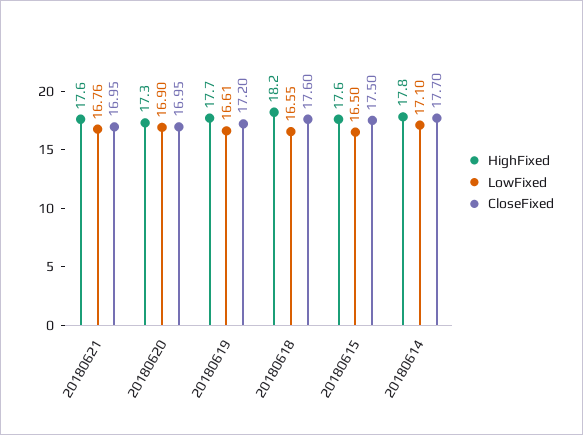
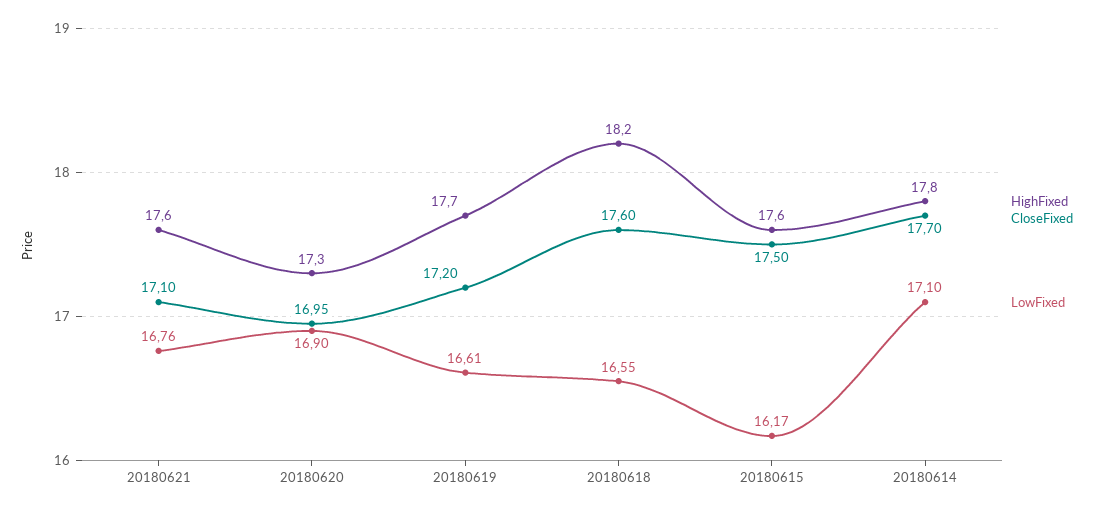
  {
    "HighFixed": {
      "20180621": 17.6,
      "20180620": 17.3,
      "20180619": 17.7,
      "20180618": 18.2,
      "20180615": 17.6,
      "20180614": 17.8
    },
    "LowFixed": {
      "20180621": 16.76,
      "20180620": 16.9,
      "20180619": 16.61,
      "20180618": 16.55,
-     "20180615": 16.5,
+     "20180615": 16.17,
      "20180614": 17.1
    },
    "CloseFixed": {
-     "20180621": 16.95,
+     "20180621": 17.1,
      "20180620": 16.95,
      "20180619": 17.2,
      "20180618": 17.6,
      "20180615": 17.5,
      "20180614": 17.7
    }
  }

